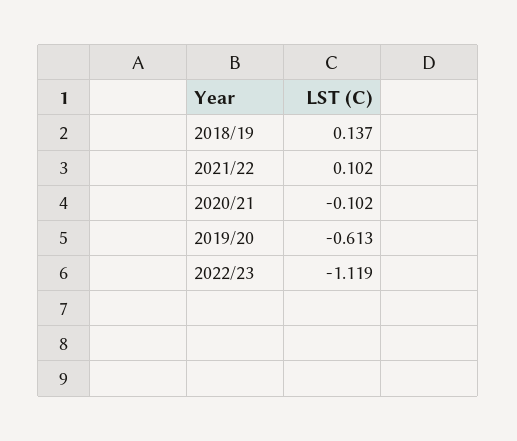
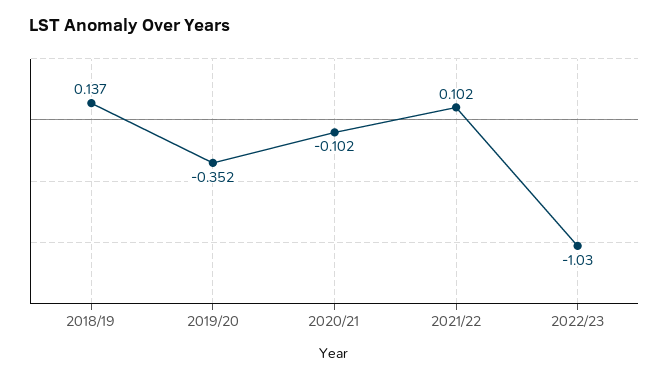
  {
    "2018/19": 0.137,
    "2021/22": 0.102,
    "2020/21": -0.102,
-   "2019/20": -0.613,
+   "2019/20": -0.352,
-   "2022/23": -1.119
+   "2022/23": -1.03
  }

